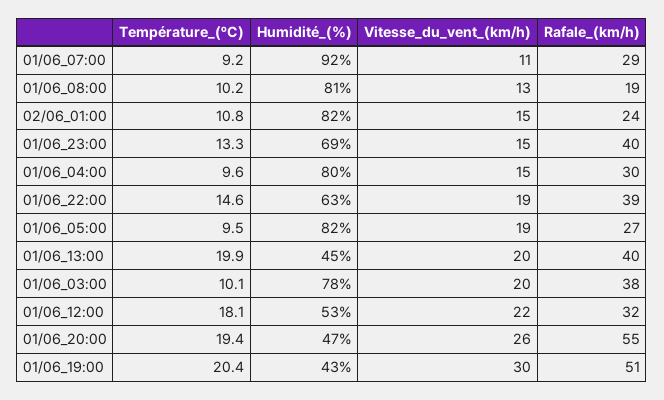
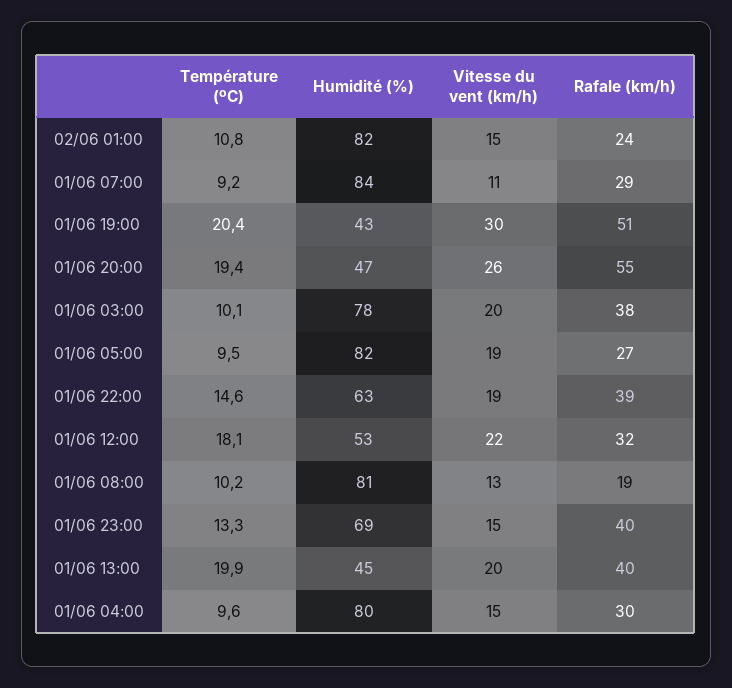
  {
    "Température_(ºC)": {
      "01/06_07:00": 9.2,
      "01/06_08:00": 10.2,
      "02/06_01:00": 10.8,
      "01/06_23:00": 13.3,
      "01/06_04:00": 9.6,
      "01/06_22:00": 14.6,
      "01/06_05:00": 9.5,
      "01/06_13:00": 19.9,
      "01/06_03:00": 10.1,
      "01/06_12:00": 18.1,
      "01/06_20:00": 19.4,
      "01/06_19:00": 20.4
    },
    "Humidité_(%)": {
-     "01/06_07:00": 92,
+     "01/06_07:00": 84,
      "01/06_08:00": 81,
      "02/06_01:00": 82,
      "01/06_23:00": 69,
      "01/06_04:00": 80,
      "01/06_22:00": 63,
      "01/06_05:00": 82,
      "01/06_13:00": 45,
      "01/06_03:00": 78,
      "01/06_12:00": 53,
      "01/06_20:00": 47,
      "01/06_19:00": 43
    },
    "Vitesse_du_vent_(km/h)": {
      "01/06_07:00": 11,
      "01/06_08:00": 13,
      "02/06_01:00": 15,
      "01/06_23:00": 15,
      "01/06_04:00": 15,
      "01/06_22:00": 19,
      "01/06_05:00": 19,
      "01/06_13:00": 20,
      "01/06_03:00": 20,
      "01/06_12:00": 22,
      "01/06_20:00": 26,
      "01/06_19:00": 30
    },
    "Rafale_(km/h)": {
      "01/06_07:00": 29,
      "01/06_08:00": 19,
      "02/06_01:00": 24,
      "01/06_23:00": 40,
      "01/06_04:00": 30,
      "01/06_22:00": 39,
      "01/06_05:00": 27,
      "01/06_13:00": 40,
      "01/06_03:00": 38,
      "01/06_12:00": 32,
      "01/06_20:00": 55,
      "01/06_19:00": 51
    }
  }

